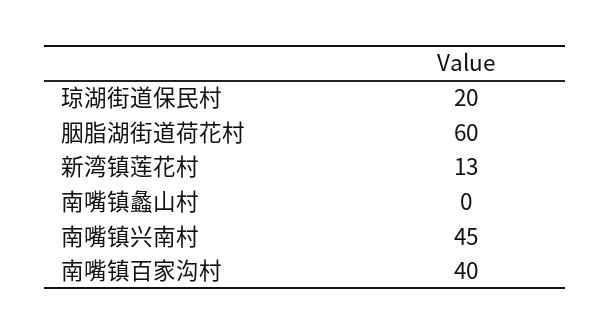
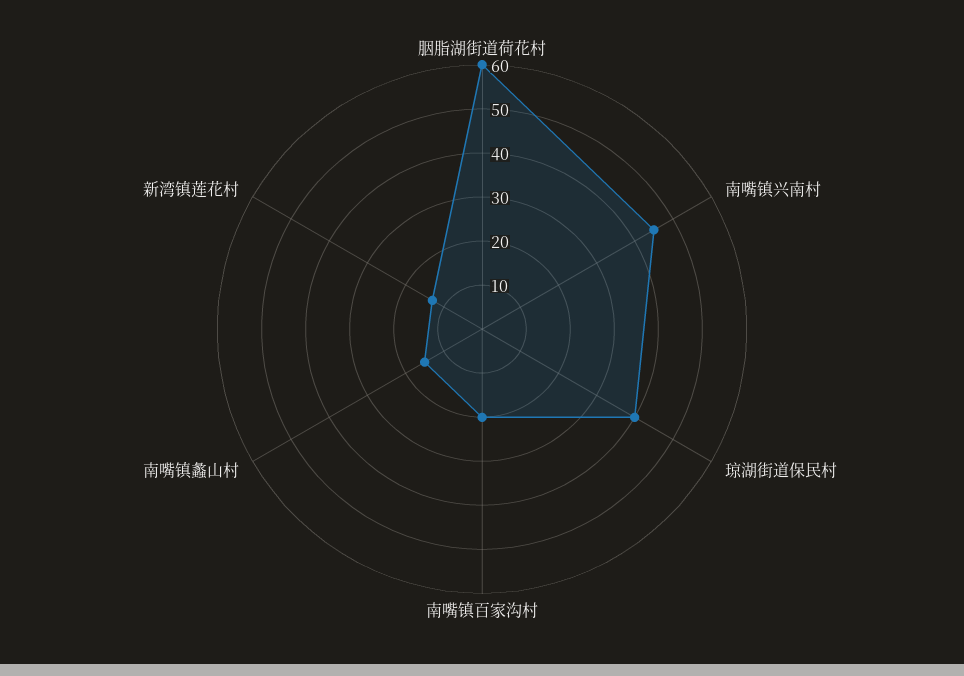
  {
-   "琼湖街道保民村": 20,
+   "琼湖街道保民村": 40,
    "胭脂湖街道荷花村": 60,
    "新湾镇莲花村": 13,
-   "南嘴镇蠡山村": 0,
+   "南嘴镇蠡山村": 15,
    "南嘴镇兴南村": 45,
-   "南嘴镇百家沟村": 40
+   "南嘴镇百家沟村": 20
  }

